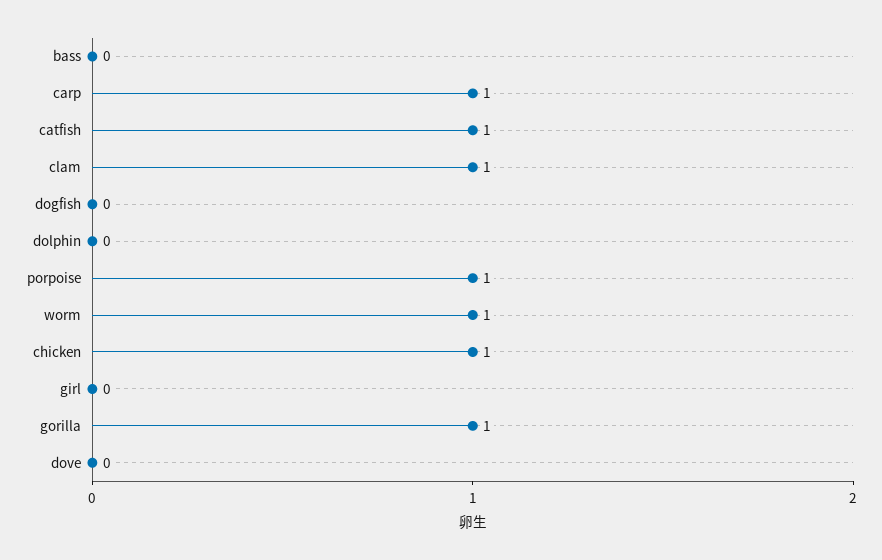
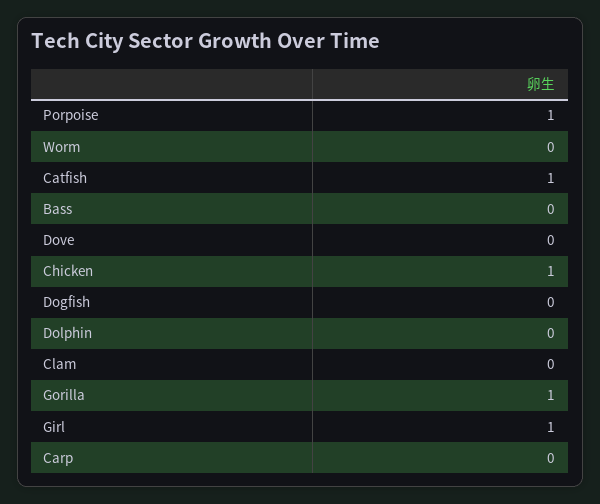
  {
    "bass": 0,
-   "carp": 1,
+   "carp": 0,
    "catfish": 1,
-   "clam": 1,
+   "clam": 0,
    "dogfish": 0,
    "dolphin": 0,
    "porpoise": 1,
-   "worm": 1,
+   "worm": 0,
    "chicken": 1,
-   "girl": 0,
+   "girl": 1,
    "gorilla": 1,
    "dove": 0
  }

